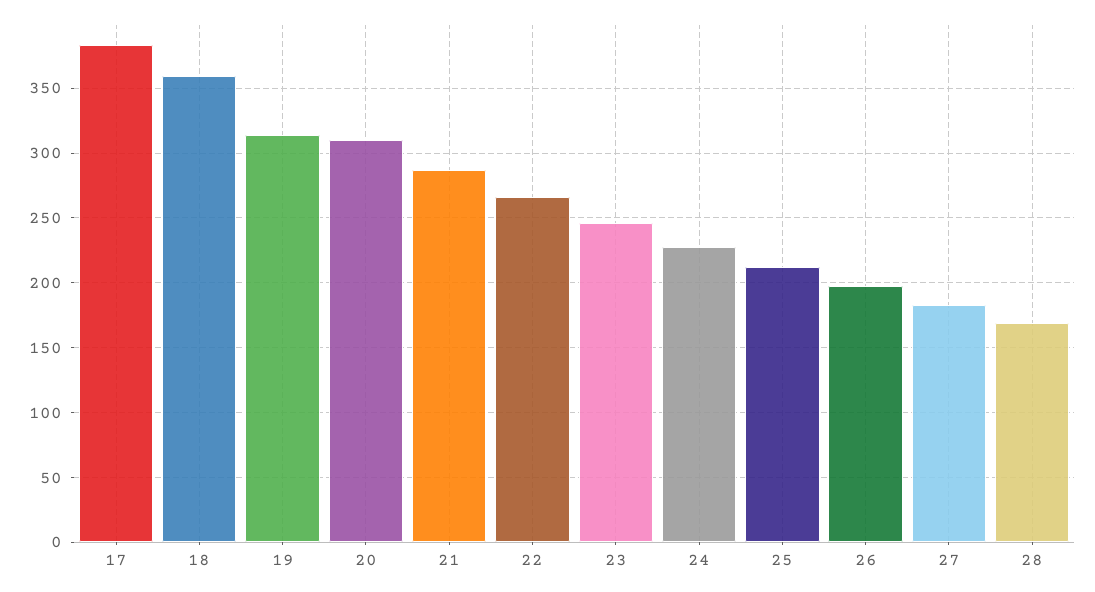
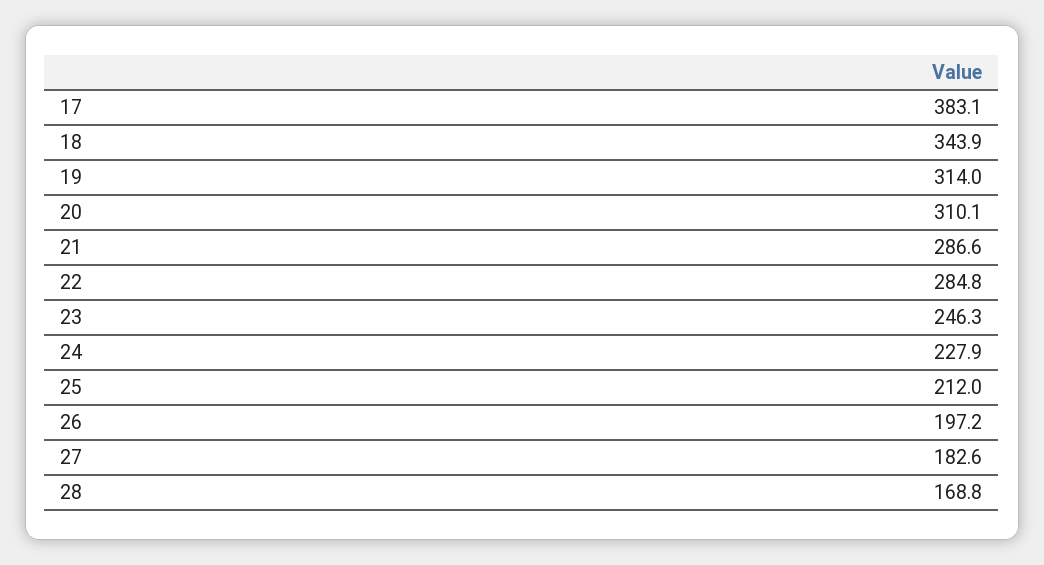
  {
    "17": 383.1,
-   "18": 360,
+   "18": 343.9,
    "19": 314,
    "20": 310.1,
    "21": 286.6,
-   "22": 265,
+   "22": 284.8,
    "23": 246.3,
    "24": 227.9,
    "25": 212,
    "26": 197.2,
    "27": 182.6,
    "28": 168.8
  }

